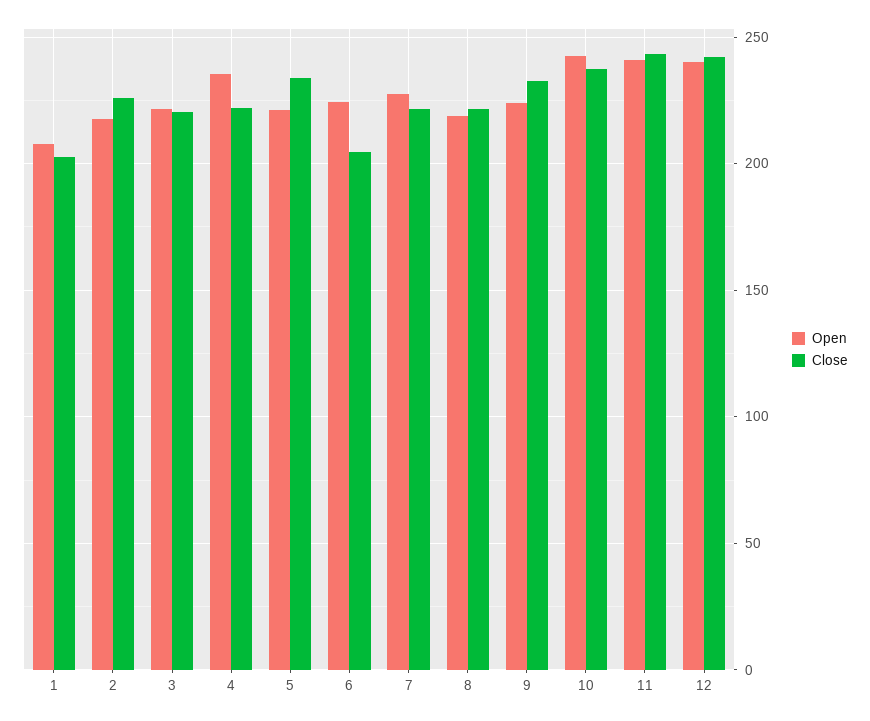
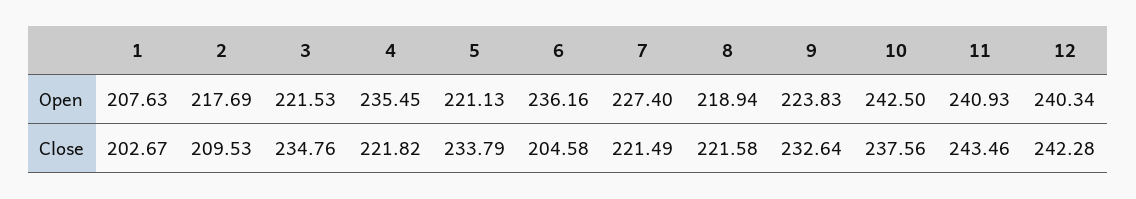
  {
    "Open": {
      "1": 207.63,
      "2": 217.69,
      "3": 221.53,
      "4": 235.45,
      "5": 221.13,
-     "6": 225,
+     "6": 236.16,
      "7": 227.4,
      "8": 218.94,
      "9": 223.83,
      "10": 242.5,
      "11": 240.93,
      "12": 240.34
    },
    "Close": {
      "1": 202.67,
-     "2": 225,
+     "2": 209.53,
-     "3": 220,
+     "3": 234.76,
      "4": 221.82,
      "5": 233.79,
      "6": 204.58,
      "7": 221.49,
      "8": 221.58,
      "9": 232.64,
      "10": 237.56,
      "11": 243.46,
      "12": 242.28
    }
  }

